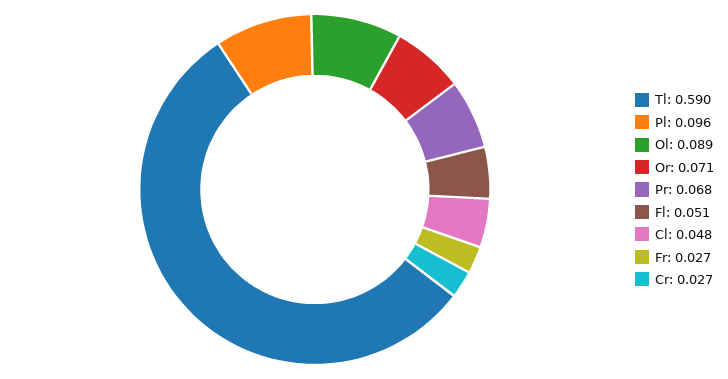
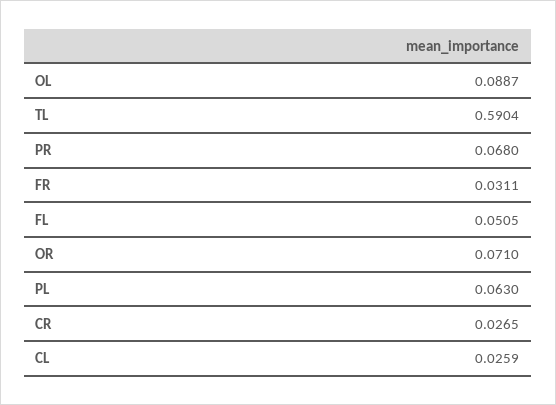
  {
    "Tl": 0.5904,
-   "Pl": 0.096,
+   "Pl": 0.063,
    "Ol": 0.0887,
    "Or": 0.071,
    "Pr": 0.068,
    "Fl": 0.0505,
-   "Cl": 0.048,
+   "Cl": 0.0259,
-   "Fr": 0.027,
+   "Fr": 0.0311,
    "Cr": 0.0265
  }

